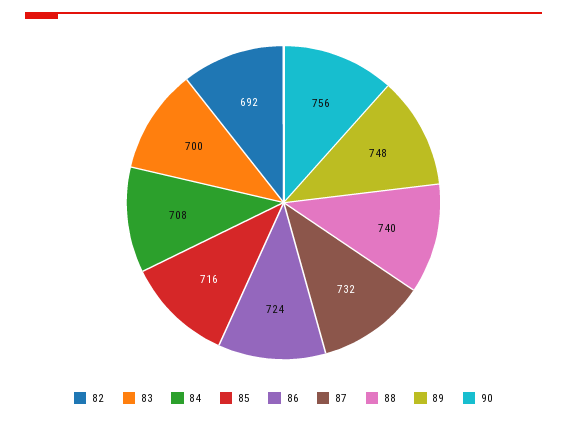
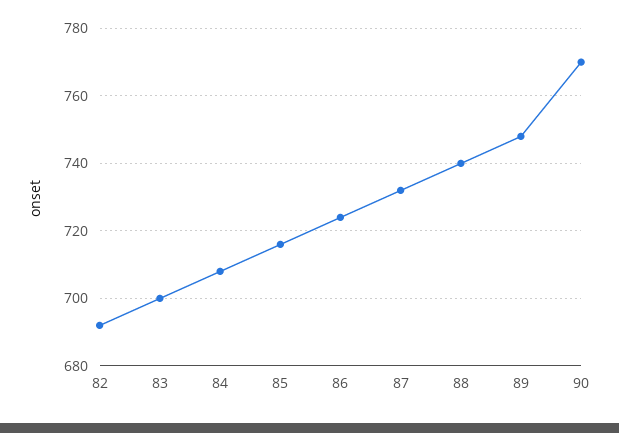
  {
    "82": 692,
    "83": 700,
    "84": 708,
    "85": 716,
    "86": 724,
    "87": 732,
    "88": 740,
    "89": 748,
-   "90": 756
+   "90": 770
  }

